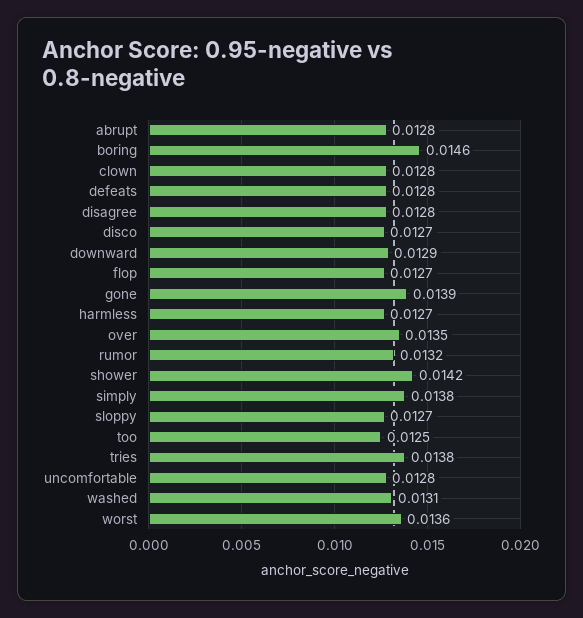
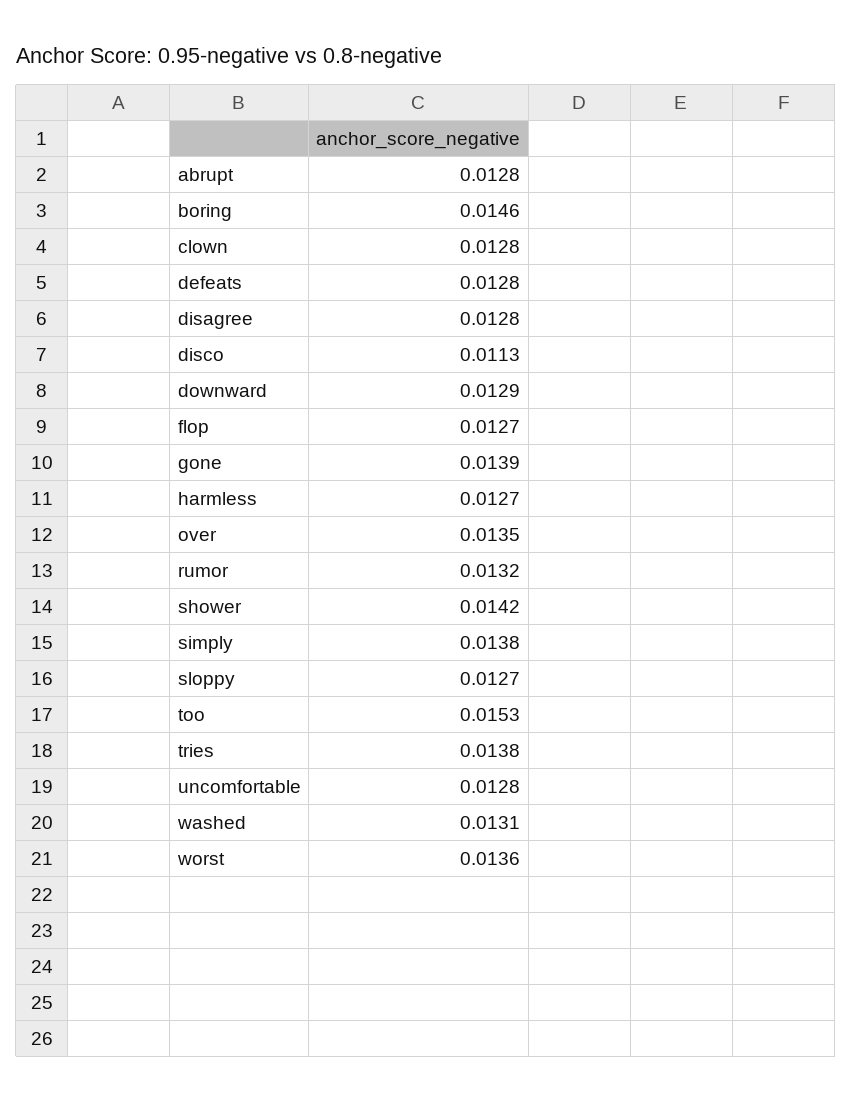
  {
    "abrupt": 0.0128,
    "boring": 0.0146,
    "clown": 0.0128,
    "defeats": 0.0128,
    "disagree": 0.0128,
-   "disco": 0.0127,
+   "disco": 0.0113,
    "downward": 0.0129,
    "flop": 0.0127,
    "gone": 0.0139,
    "harmless": 0.0127,
    "over": 0.0135,
    "rumor": 0.0132,
    "shower": 0.0142,
    "simply": 0.0138,
    "sloppy": 0.0127,
-   "too": 0.0125,
+   "too": 0.0153,
    "tries": 0.0138,
    "uncomfortable": 0.0128,
    "washed": 0.0131,
    "worst": 0.0136
  }

